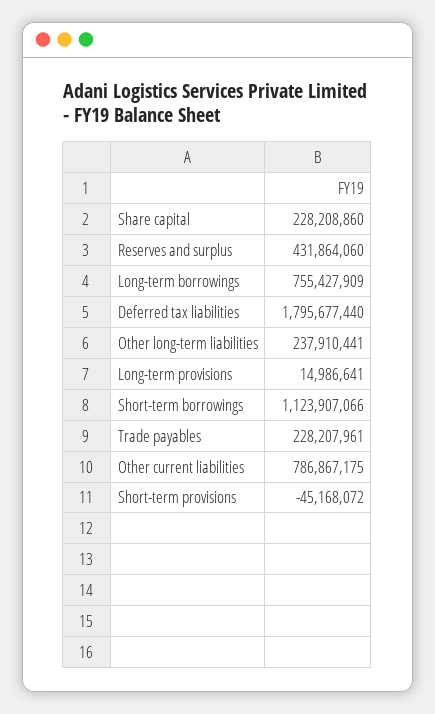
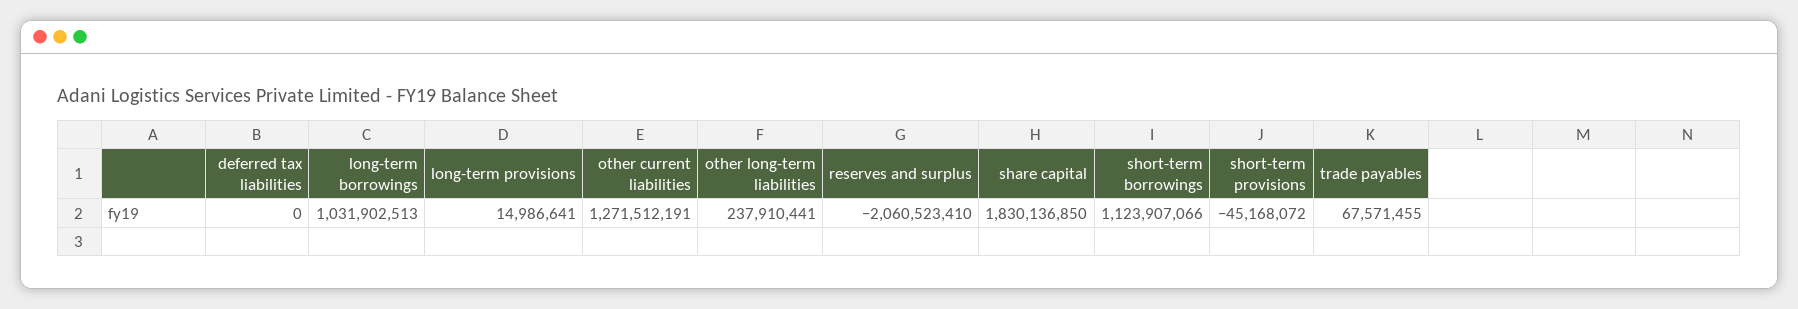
  {
-   "Share capital": 228208860,
+   "Share capital": 1830136850,
-   "Reserves and surplus": 431864060,
+   "Reserves and surplus": -2060523410,
-   "Long-term borrowings": 755427909,
+   "Long-term borrowings": 1031902513,
-   "Deferred tax liabilities": 1795677440,
+   "Deferred tax liabilities": 0,
    "Other long-term liabilities": 237910441,
    "Long-term provisions": 14986641,
    "Short-term borrowings": 1123907066,
-   "Trade payables": 228207961,
+   "Trade payables": 67571455,
-   "Other current liabilities": 786867175,
+   "Other current liabilities": 1271512191,
    "Short-term provisions": -45168072
  }

